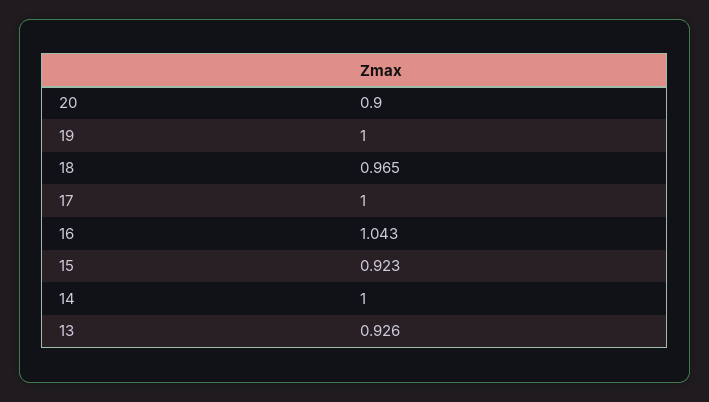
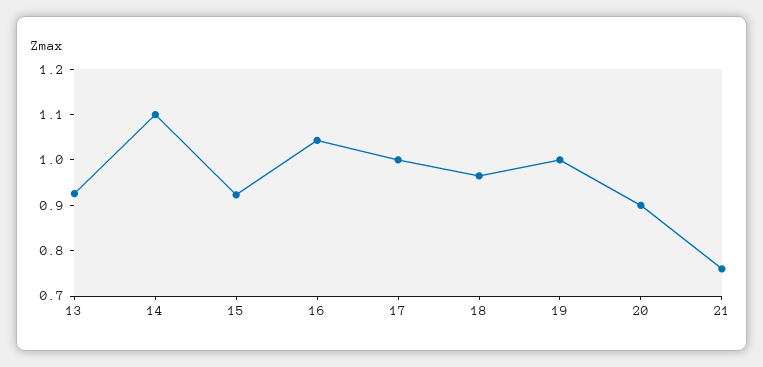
  {
    "20": 0.9,
    "19": 1,
    "18": 0.965,
    "17": 1,
    "16": 1.043,
    "15": 0.923,
-   "14": 1,
+   "14": 1.1,
-   "13": 0.926
+   "13": 0.926,
+   "21": 0.76
  }

